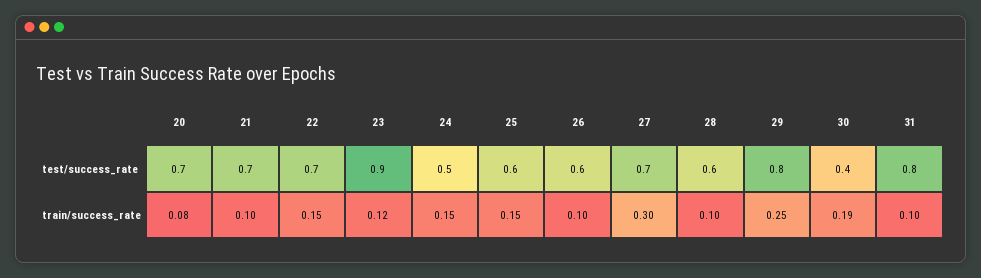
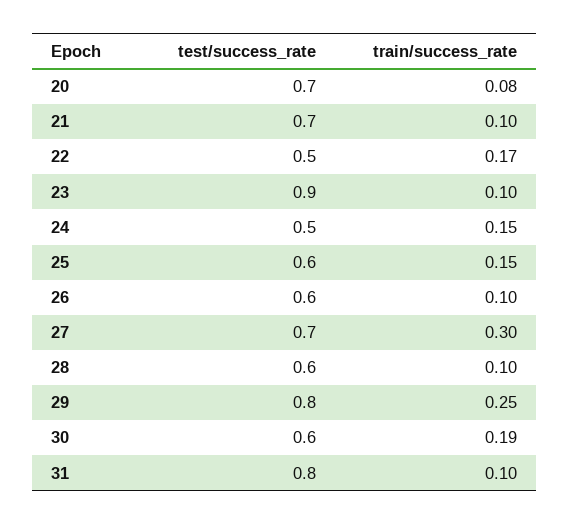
  {
    "20": {
      "test/success_rate": 0.7,
      "train/success_rate": 0.08
    },
    "21": {
      "test/success_rate": 0.7,
      "train/success_rate": 0.1
    },
    "22": {
-     "test/success_rate": 0.7,
+     "test/success_rate": 0.5,
-     "train/success_rate": 0.15
+     "train/success_rate": 0.17
    },
    "23": {
      "test/success_rate": 0.9,
-     "train/success_rate": 0.12
+     "train/success_rate": 0.1
    },
    "24": {
      "test/success_rate": 0.5,
      "train/success_rate": 0.15
    },
    "25": {
      "test/success_rate": 0.6,
      "train/success_rate": 0.15
    },
    "26": {
      "test/success_rate": 0.6,
      "train/success_rate": 0.1
    },
    "27": {
      "test/success_rate": 0.7,
      "train/success_rate": 0.3
    },
    "28": {
      "test/success_rate": 0.6,
      "train/success_rate": 0.1
    },
    "29": {
      "test/success_rate": 0.8,
      "train/success_rate": 0.25
    },
    "30": {
-     "test/success_rate": 0.4,
+     "test/success_rate": 0.6,
      "train/success_rate": 0.19
    },
    "31": {
      "test/success_rate": 0.8,
      "train/success_rate": 0.1
    }
  }

